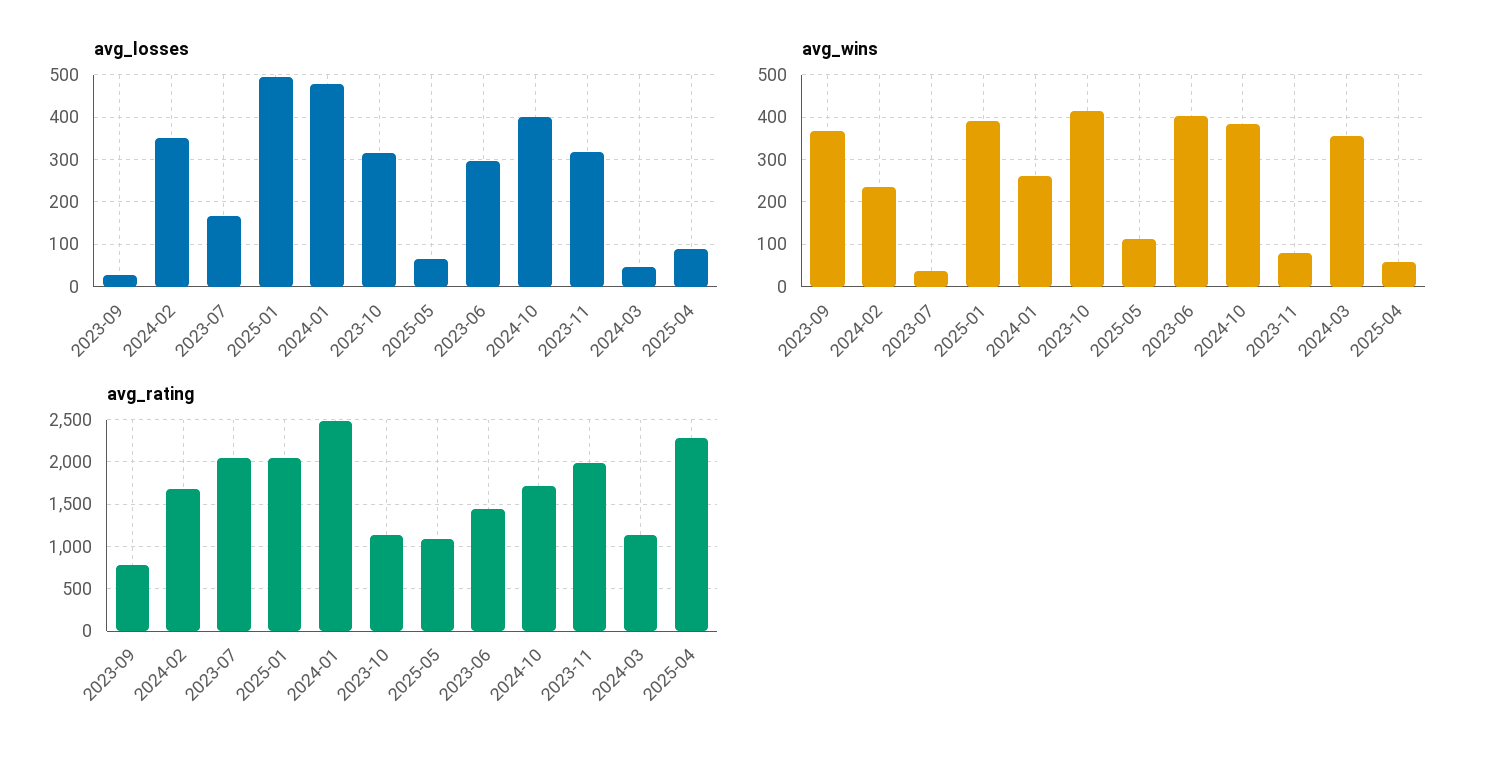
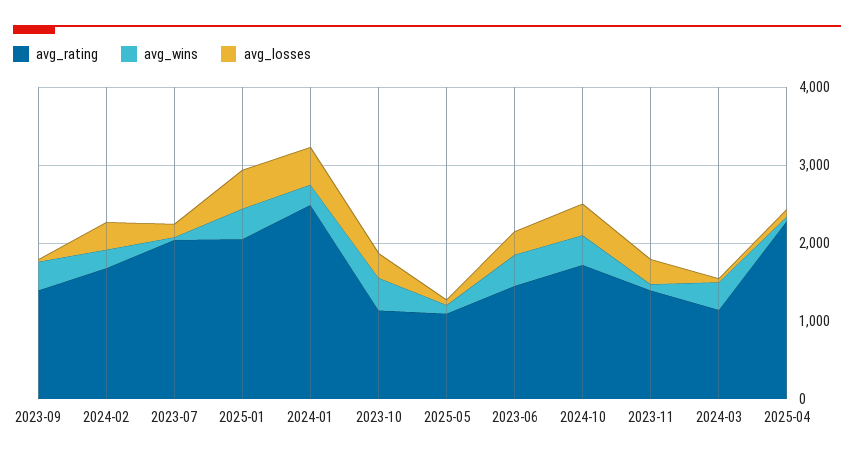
  {
    "avg_losses": {
      "2023-09": 20,
      "2024-02": 360,
      "2023-07": 160,
      "2025-01": 500,
      "2024-01": 480,
      "2023-10": 320,
      "2025-05": 60,
      "2023-06": 300,
      "2024-10": 400,
      "2023-11": 320,
      "2024-03": 40,
      "2025-04": 80
    },
    "avg_wins": {
      "2023-09": 360,
      "2024-02": 240,
      "2023-07": 40,
      "2025-01": 400,
      "2024-01": 260,
      "2023-10": 420,
      "2025-05": 120,
      "2023-06": 400,
      "2024-10": 380,
      "2023-11": 80,
      "2024-03": 360,
      "2025-04": 60
    },
    "avg_rating": {
-     "2023-09": 800,
+     "2023-09": 1400,
      "2024-02": 1700,
      "2023-07": 2000,
      "2025-01": 2000,
      "2024-01": 2500,
      "2023-10": 1100,
      "2025-05": 1100,
      "2023-06": 1400,
      "2024-10": 1700,
-     "2023-11": 2000,
+     "2023-11": 1400,
      "2024-03": 1100,
      "2025-04": 2300
    }
  }

